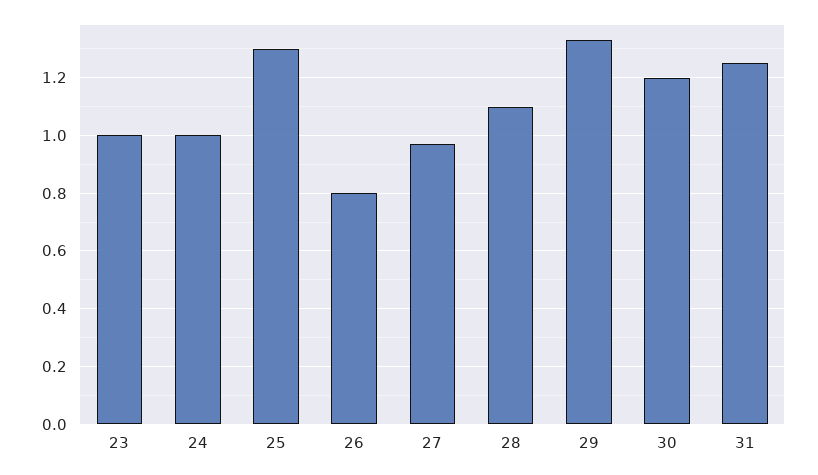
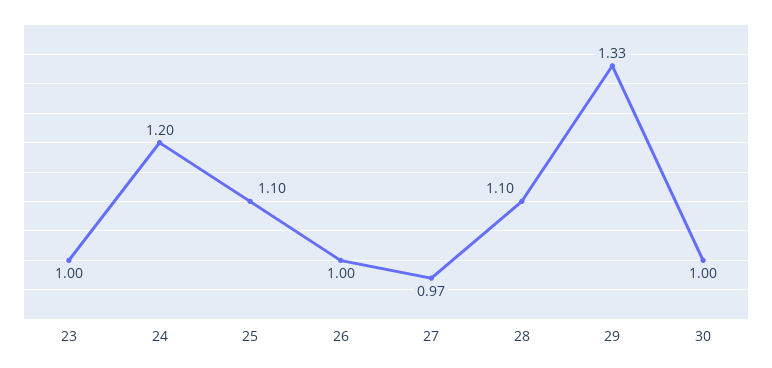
  {
    "23": 1,
-   "24": 1,
+   "24": 1.2,
-   "25": 1.3,
+   "25": 1.1,
-   "26": 0.8,
+   "26": 1,
    "27": 0.97,
    "28": 1.1,
    "29": 1.33,
-   "30": 1.2,
+   "30": 1
-   "31": 1.25
  }

